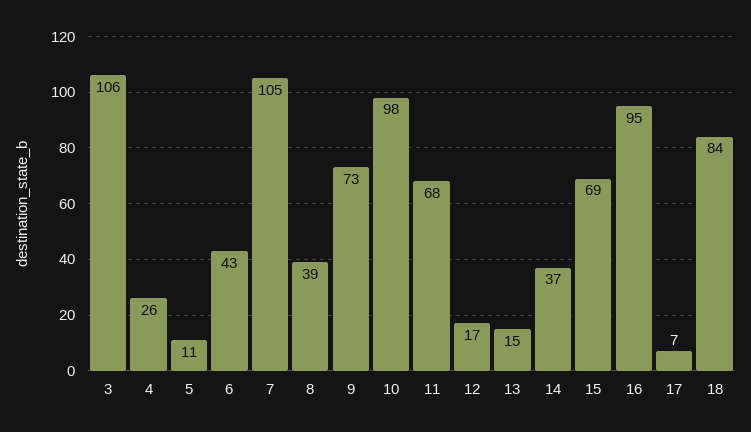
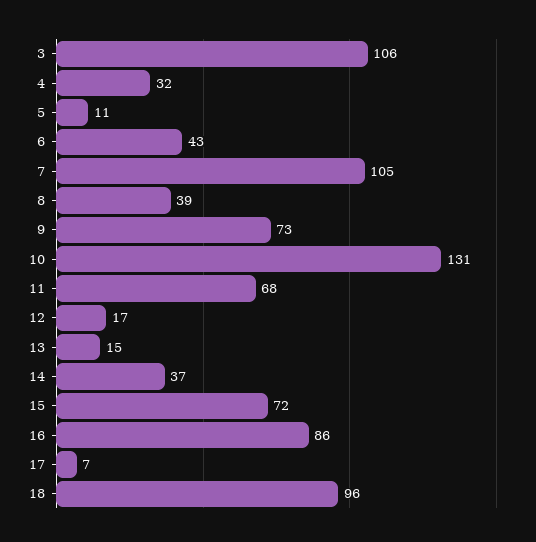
  {
    "3": 106,
-   "4": 26,
+   "4": 32,
    "5": 11,
    "6": 43,
    "7": 105,
    "8": 39,
    "9": 73,
-   "10": 98,
+   "10": 131,
    "11": 68,
    "12": 17,
    "13": 15,
    "14": 37,
-   "15": 69,
+   "15": 72,
-   "16": 95,
+   "16": 86,
    "17": 7,
-   "18": 84
+   "18": 96
  }

